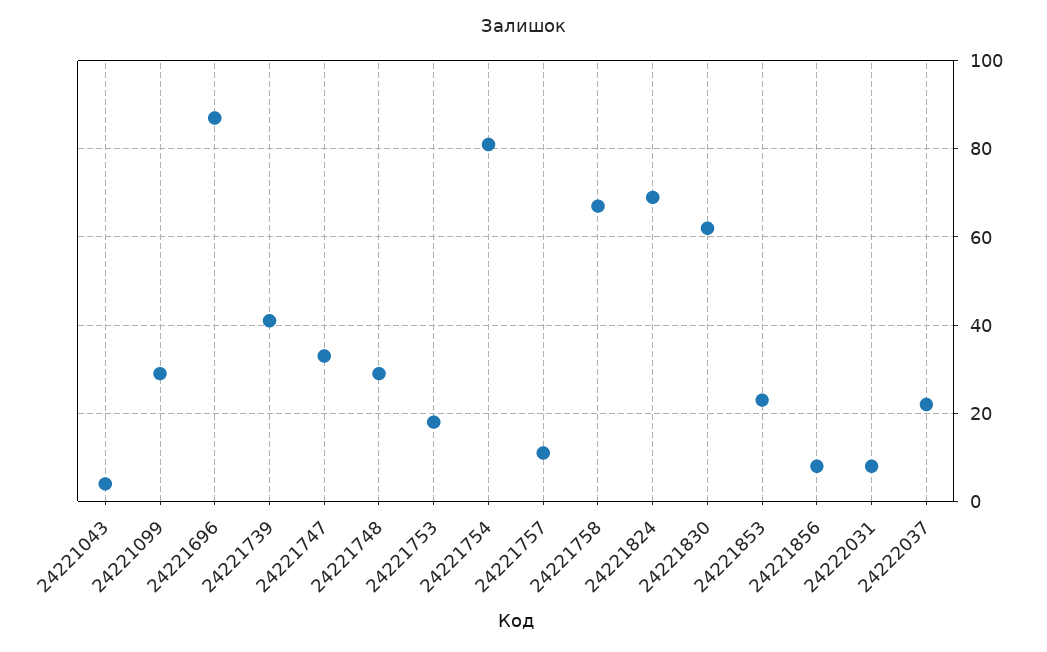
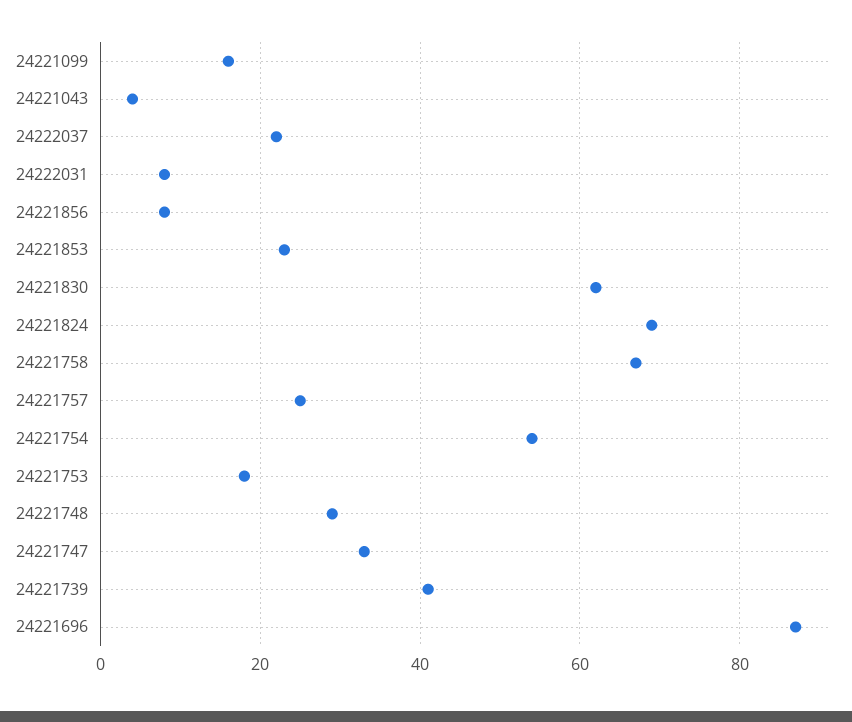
  {
    "24221043": 5,
-   "24221099": 30,
+   "24221099": 15,
    "24221696": 85,
    "24221739": 40,
    "24221747": 35,
    "24221748": 30,
    "24221753": 20,
-   "24221754": 80,
+   "24221754": 55,
-   "24221757": 10,
+   "24221757": 25,
    "24221758": 65,
    "24221824": 70,
    "24221830": 60,
    "24221853": 25,
    "24221856": 10,
    "24222031": 10,
    "24222037": 20
  }

